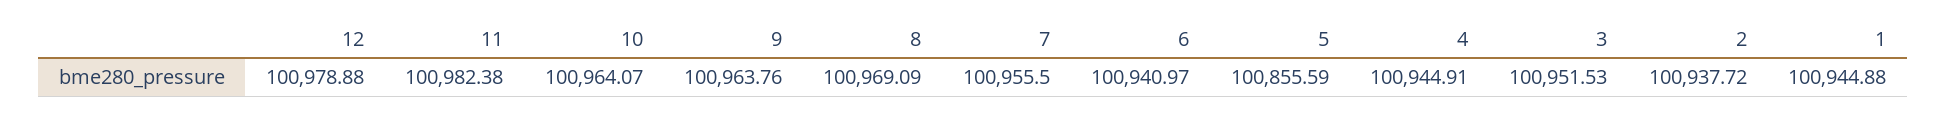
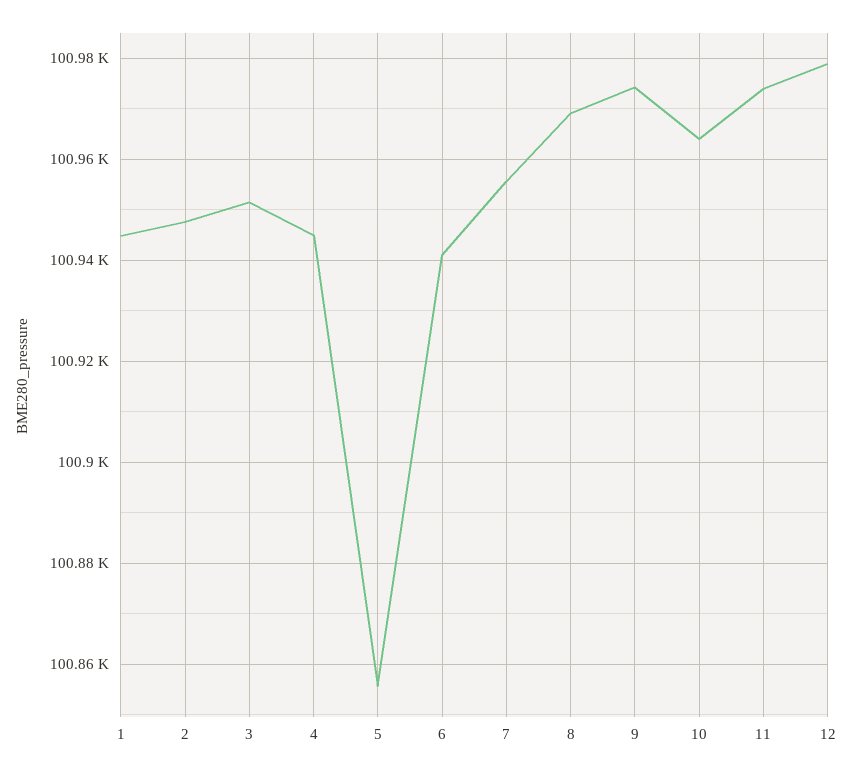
  {
    "12": 100978.88,
-   "11": 100982.38,
+   "11": 100974,
    "10": 100964.07,
-   "9": 100963.76,
+   "9": 100974,
    "8": 100969.09,
    "7": 100955.5,
    "6": 100940.97,
    "5": 100855.59,
    "4": 100944.91,
    "3": 100951.53,
-   "2": 100937.72,
+   "2": 100948,
    "1": 100944.88
  }

